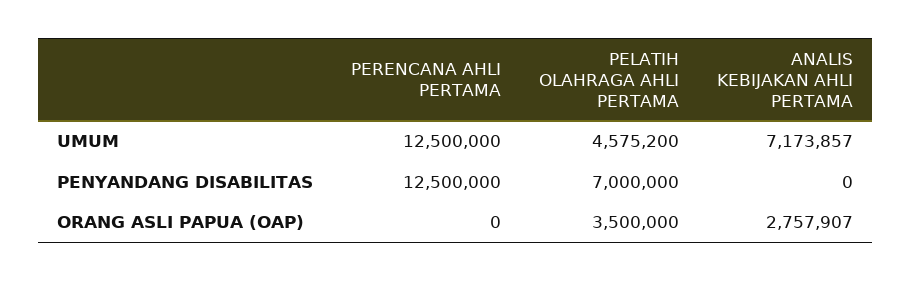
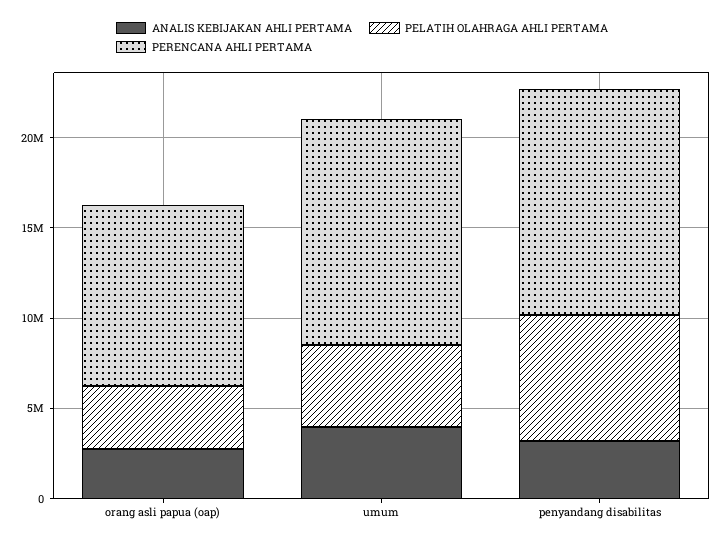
  {
    "PERENCANA AHLI PERTAMA": {
      "UMUM": 12500000,
      "PENYANDANG DISABILITAS": 12500000,
-     "ORANG ASLI PAPUA (OAP)": 0
+     "ORANG ASLI PAPUA (OAP)": 10000000
    },
    "PELATIH OLAHRAGA AHLI PERTAMA": {
      "UMUM": 4575200,
      "PENYANDANG DISABILITAS": 7000000,
      "ORANG ASLI PAPUA (OAP)": 3500000
    },
    "ANALIS KEBIJAKAN AHLI PERTAMA": {
-     "UMUM": 7173857,
+     "UMUM": 4000000,
-     "PENYANDANG DISABILITAS": 0,
+     "PENYANDANG DISABILITAS": 3000000,
      "ORANG ASLI PAPUA (OAP)": 2757907
    }
  }

